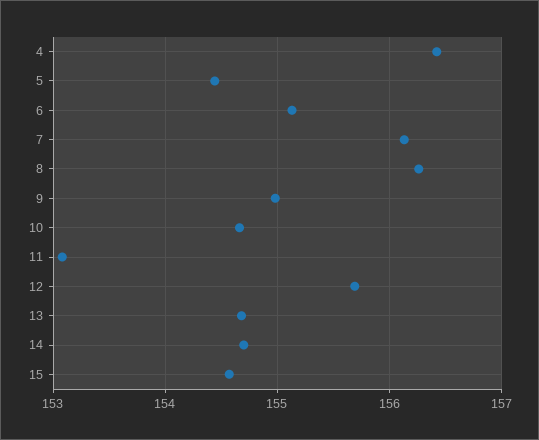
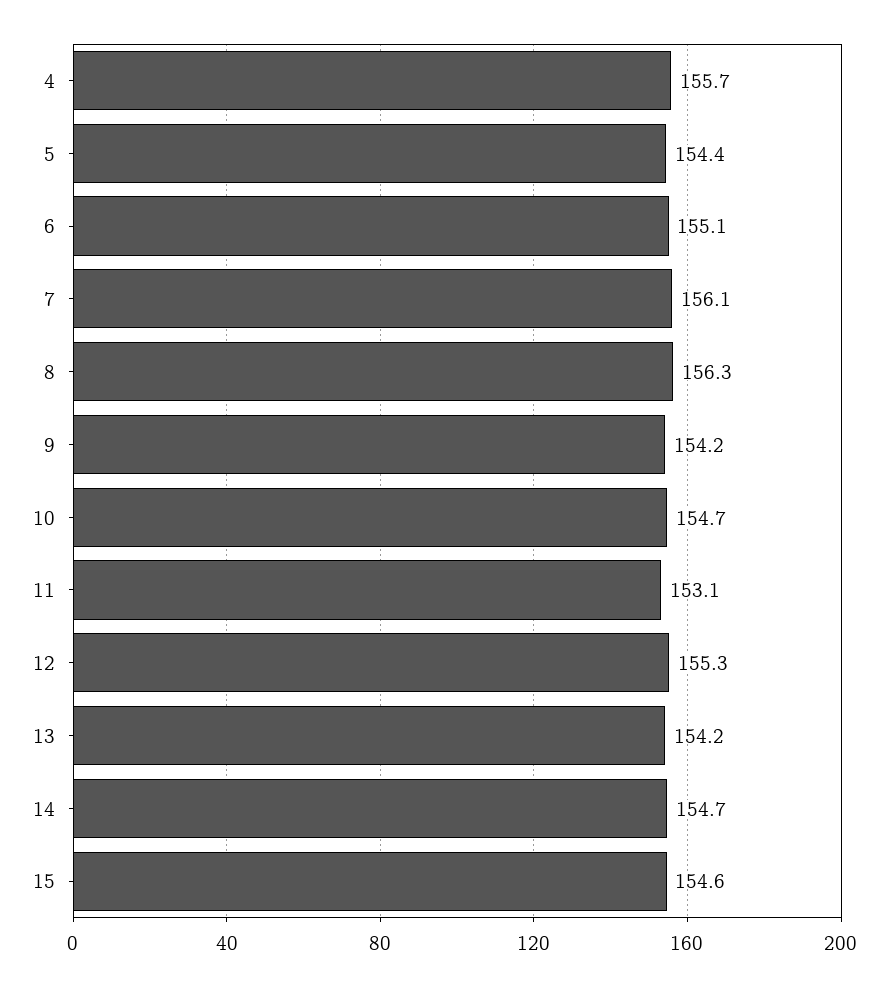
  {
-   "4": 156.4,
+   "4": 155.7,
    "5": 154.4,
    "6": 155.1,
    "7": 156.1,
    "8": 156.3,
-   "9": 155,
+   "9": 154.2,
    "10": 154.7,
    "11": 153.1,
-   "12": 155.7,
+   "12": 155.3,
-   "13": 154.7,
+   "13": 154.2,
    "14": 154.7,
    "15": 154.6
  }

